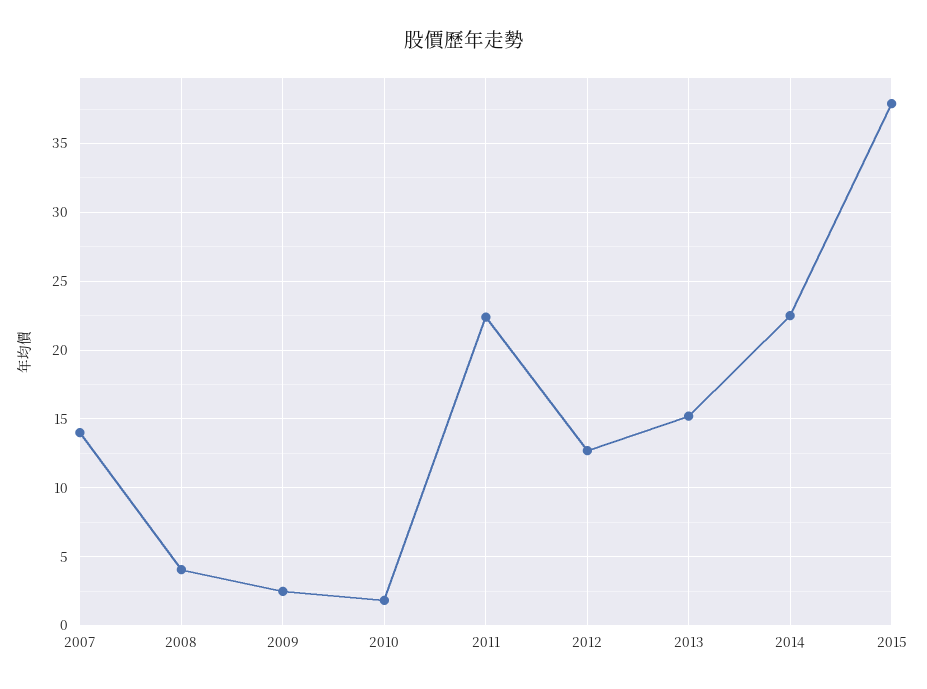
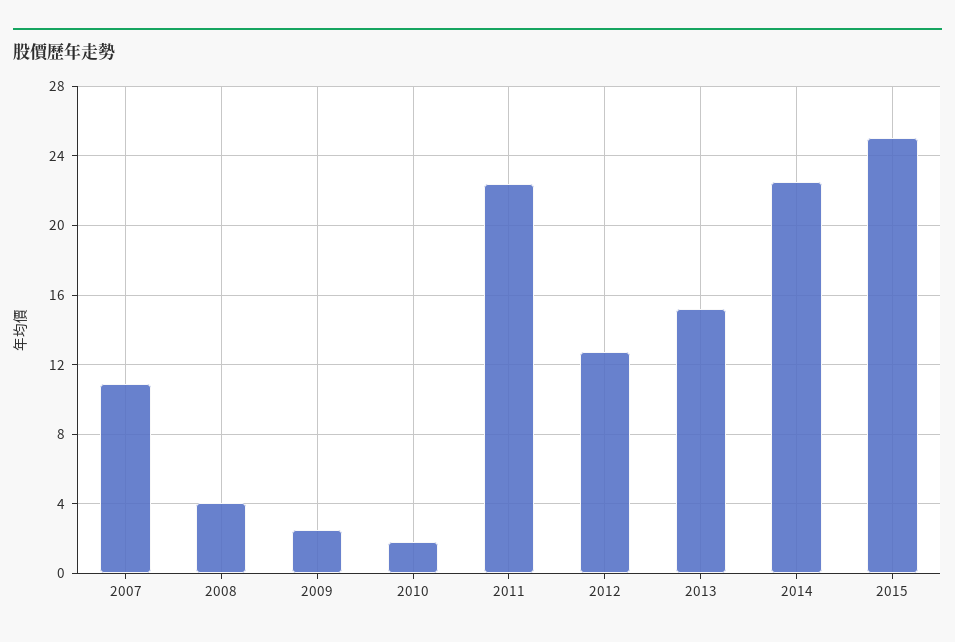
  {
-   "2007": 14,
+   "2007": 11,
    "2008": 4,
    "2009": 2.5,
    "2010": 2,
    "2011": 22.5,
    "2012": 12.5,
    "2013": 15,
    "2014": 22.5,
-   "2015": 38
+   "2015": 25
  }

